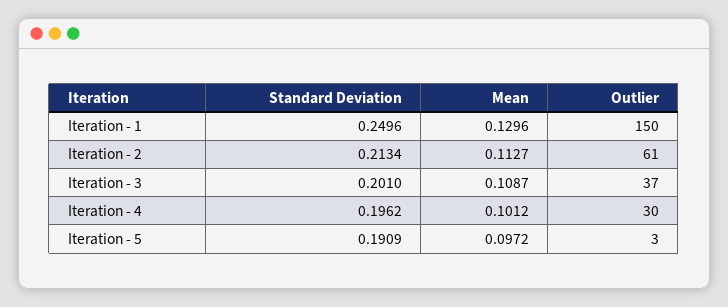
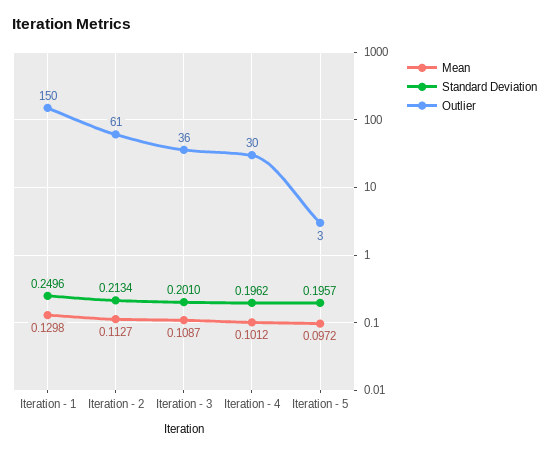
  {
    "Standard Deviation": {
      "Iteration - 1": 0.2496,
      "Iteration - 2": 0.2134,
      "Iteration - 3": 0.201,
      "Iteration - 4": 0.1962,
-     "Iteration - 5": 0.1909
+     "Iteration - 5": 0.1957
    },
    "Mean": {
-     "Iteration - 1": 0.1296,
+     "Iteration - 1": 0.1298,
      "Iteration - 2": 0.1127,
      "Iteration - 3": 0.1087,
      "Iteration - 4": 0.1012,
      "Iteration - 5": 0.0972
    },
    "Outlier": {
      "Iteration - 1": 150,
      "Iteration - 2": 61,
-     "Iteration - 3": 37,
+     "Iteration - 3": 36,
      "Iteration - 4": 30,
      "Iteration - 5": 3
    }
  }

